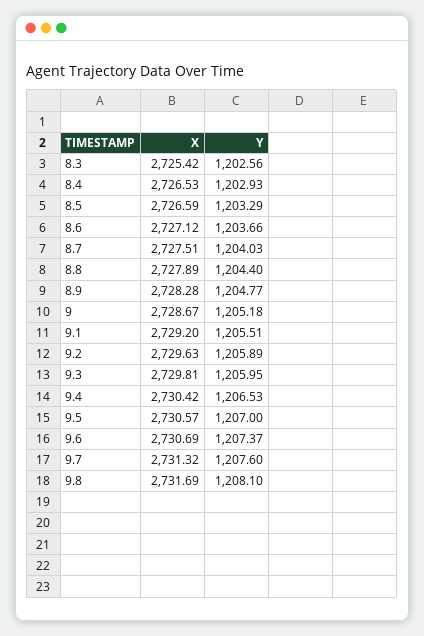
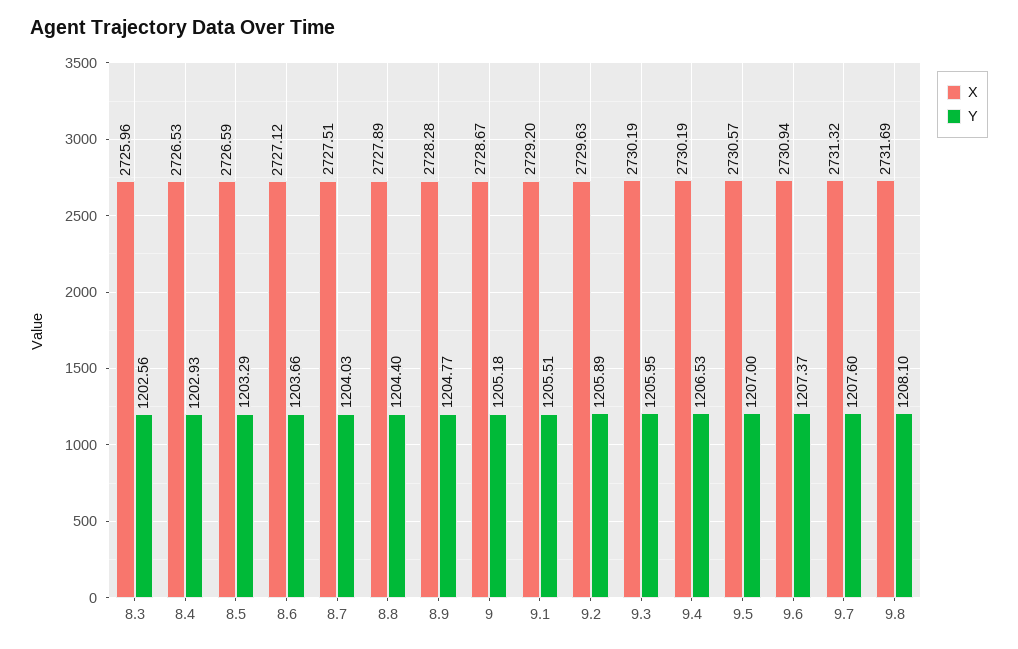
  {
    "X": {
-     "8.3": 2725.42,
+     "8.3": 2725.96,
      "8.4": 2726.53,
      "8.5": 2726.59,
      "8.6": 2727.12,
      "8.7": 2727.51,
      "8.8": 2727.89,
      "8.9": 2728.28,
      "9": 2728.67,
      "9.1": 2729.2,
      "9.2": 2729.63,
-     "9.3": 2729.81,
+     "9.3": 2730.19,
-     "9.4": 2730.42,
+     "9.4": 2730.19,
      "9.5": 2730.57,
-     "9.6": 2730.69,
+     "9.6": 2730.94,
      "9.7": 2731.32,
      "9.8": 2731.69
    },
    "Y": {
      "8.3": 1202.56,
      "8.4": 1202.93,
      "8.5": 1203.29,
      "8.6": 1203.66,
      "8.7": 1204.03,
      "8.8": 1204.4,
      "8.9": 1204.77,
      "9": 1205.18,
      "9.1": 1205.51,
      "9.2": 1205.89,
      "9.3": 1205.95,
      "9.4": 1206.53,
      "9.5": 1207,
      "9.6": 1207.37,
      "9.7": 1207.6,
      "9.8": 1208.1
    }
  }

